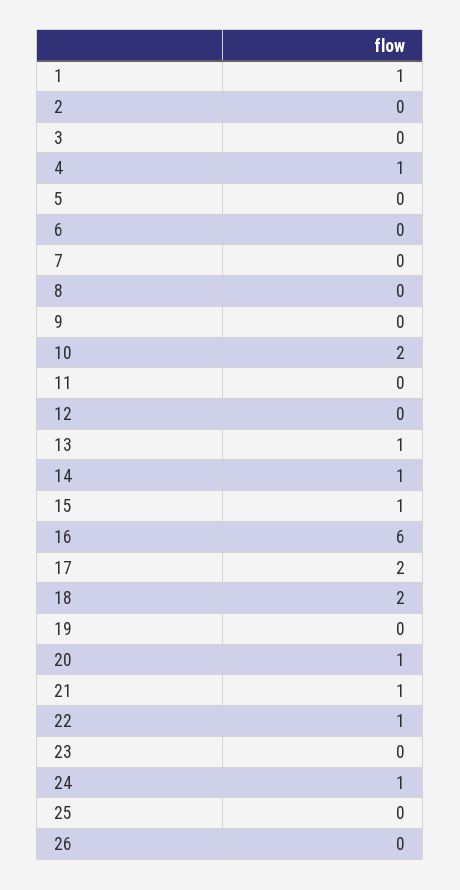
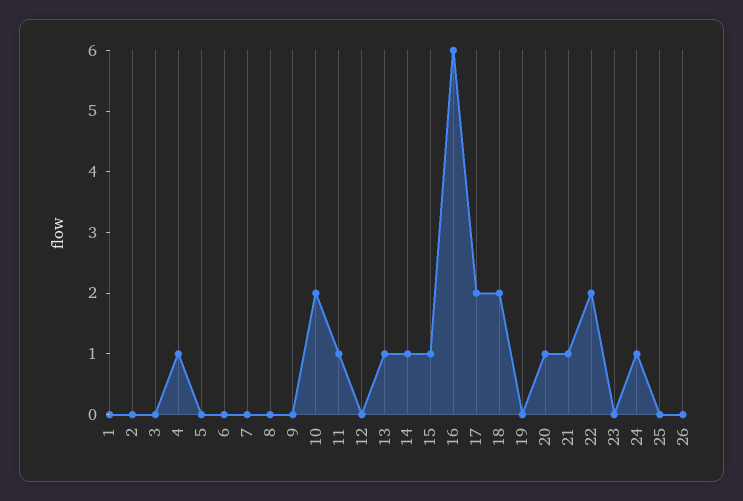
  {
-   "1": 1,
+   "1": 0,
    "2": 0,
    "3": 0,
    "4": 1,
    "5": 0,
    "6": 0,
    "7": 0,
    "8": 0,
    "9": 0,
    "10": 2,
-   "11": 0,
+   "11": 1,
    "12": 0,
    "13": 1,
    "14": 1,
    "15": 1,
    "16": 6,
    "17": 2,
    "18": 2,
    "19": 0,
    "20": 1,
    "21": 1,
-   "22": 1,
+   "22": 2,
    "23": 0,
    "24": 1,
    "25": 0,
    "26": 0
  }

